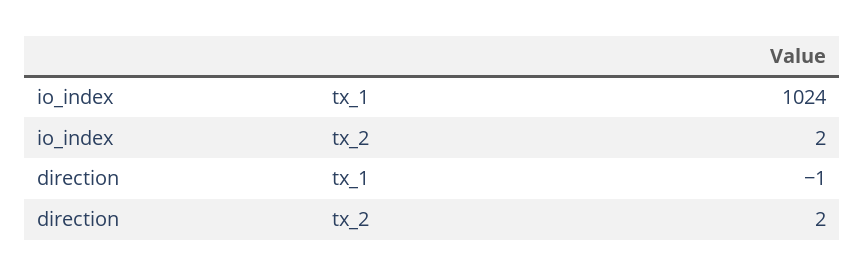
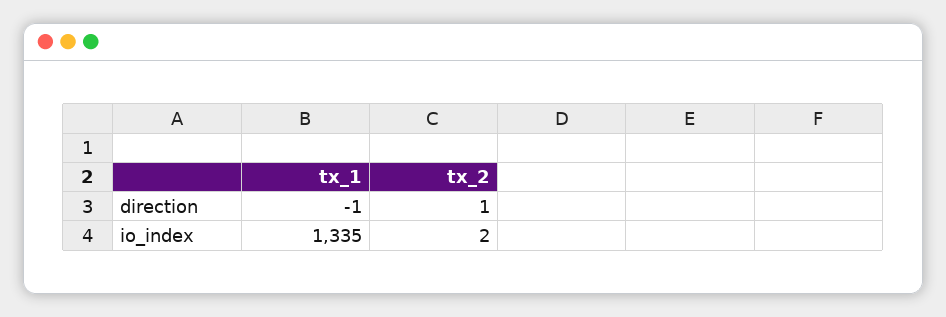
  {
    "io_index": {
-     "tx_1": 1024,
+     "tx_1": 1335,
      "tx_2": 2
    },
    "direction": {
      "tx_1": -1,
-     "tx_2": 2
+     "tx_2": 1
    }
  }

